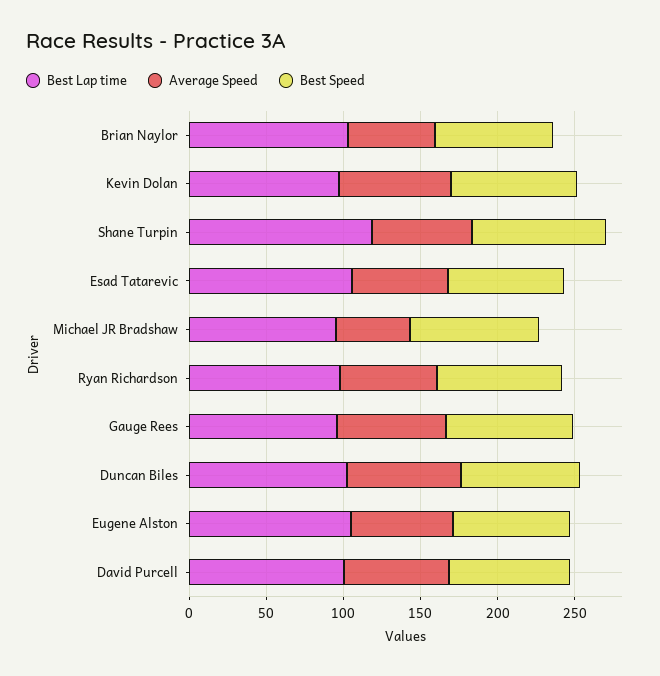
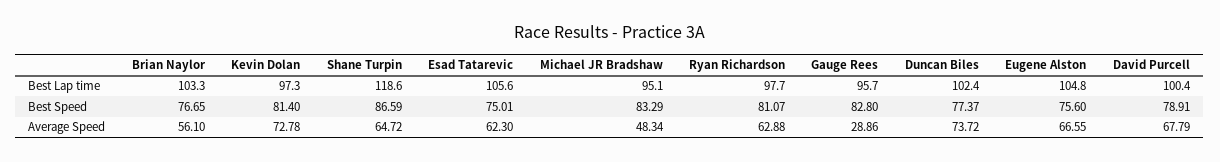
  {
    "Best Lap time": {
      "Brian Naylor": 103.3,
      "Kevin Dolan": 97.3,
      "Shane Turpin": 118.6,
      "Esad Tatarevic": 105.6,
      "Michael JR Bradshaw": 95.1,
      "Ryan Richardson": 97.7,
      "Gauge Rees": 95.7,
      "Duncan Biles": 102.4,
      "Eugene Alston": 104.8,
      "David Purcell": 100.4
    },
    "Average Speed": {
      "Brian Naylor": 56.1,
      "Kevin Dolan": 72.78,
      "Shane Turpin": 64.72,
      "Esad Tatarevic": 62.3,
      "Michael JR Bradshaw": 48.34,
      "Ryan Richardson": 62.88,
-     "Gauge Rees": 70,
+     "Gauge Rees": 28.86,
      "Duncan Biles": 73.72,
      "Eugene Alston": 66.55,
      "David Purcell": 67.79
    },
    "Best Speed": {
      "Brian Naylor": 76.65,
      "Kevin Dolan": 81.4,
      "Shane Turpin": 86.59,
      "Esad Tatarevic": 75.01,
      "Michael JR Bradshaw": 83.29,
      "Ryan Richardson": 81.07,
      "Gauge Rees": 82.8,
      "Duncan Biles": 77.37,
      "Eugene Alston": 75.6,
      "David Purcell": 78.91
    }
  }

